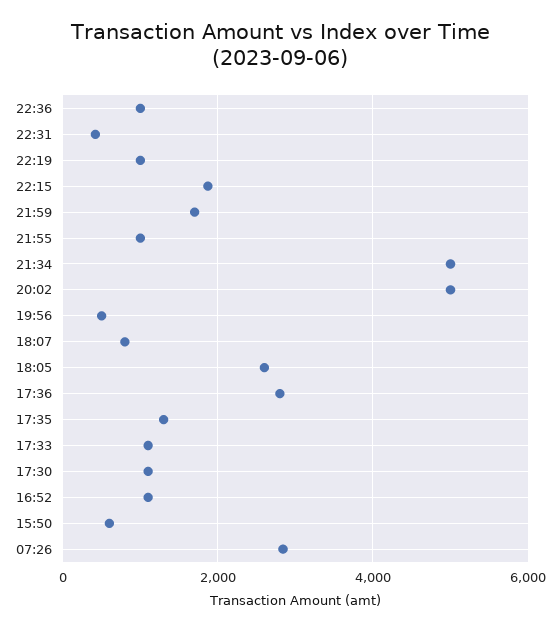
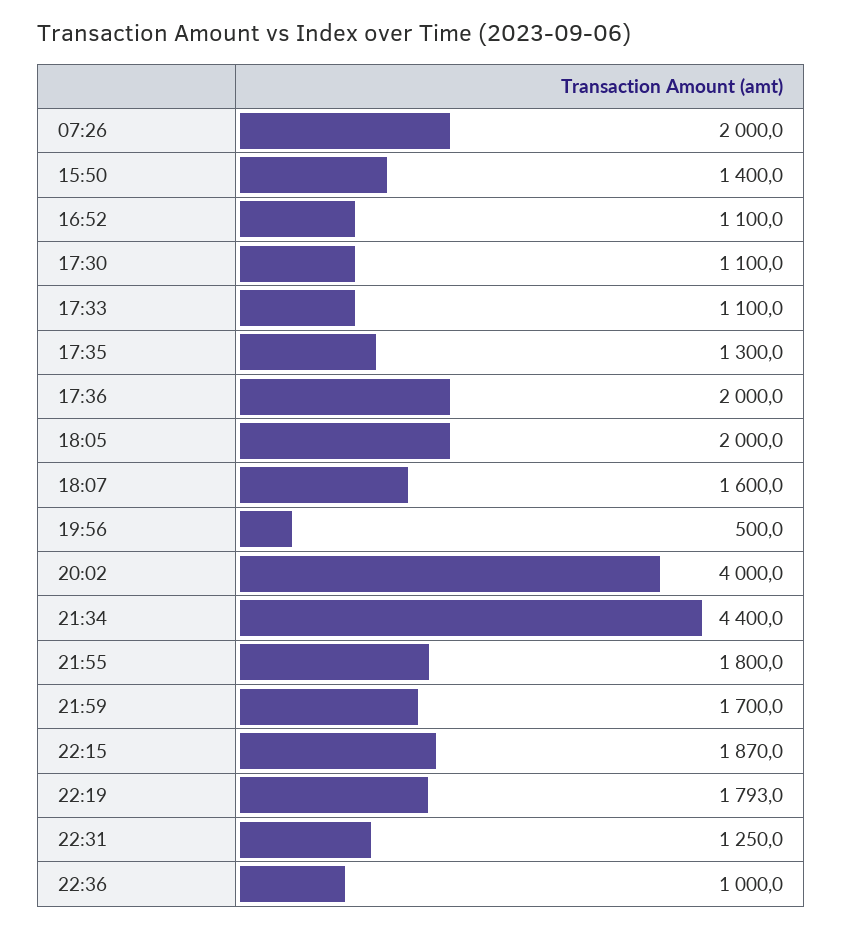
  {
    "22:36": 1000,
-   "22:31": 400,
+   "22:31": 1250,
-   "22:19": 1000,
+   "22:19": 1793,
    "22:15": 1870,
    "21:59": 1700,
-   "21:55": 1000,
+   "21:55": 1800,
-   "21:34": 5000,
+   "21:34": 4400,
-   "20:02": 5000,
+   "20:02": 4000,
    "19:56": 500,
-   "18:07": 800,
+   "18:07": 1600,
-   "18:05": 2600,
+   "18:05": 2000,
-   "17:36": 2800,
+   "17:36": 2000,
    "17:35": 1300,
    "17:33": 1100,
    "17:30": 1100,
    "16:52": 1100,
-   "15:50": 600,
+   "15:50": 1400,
-   "07:26": 2800
+   "07:26": 2000
  }

